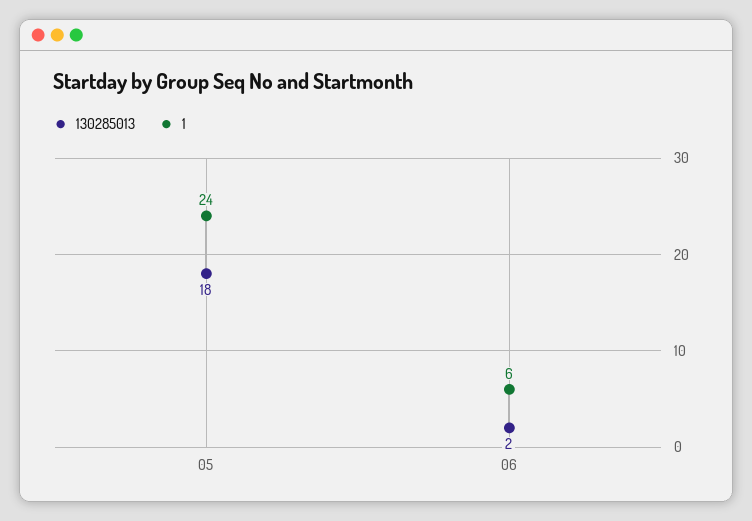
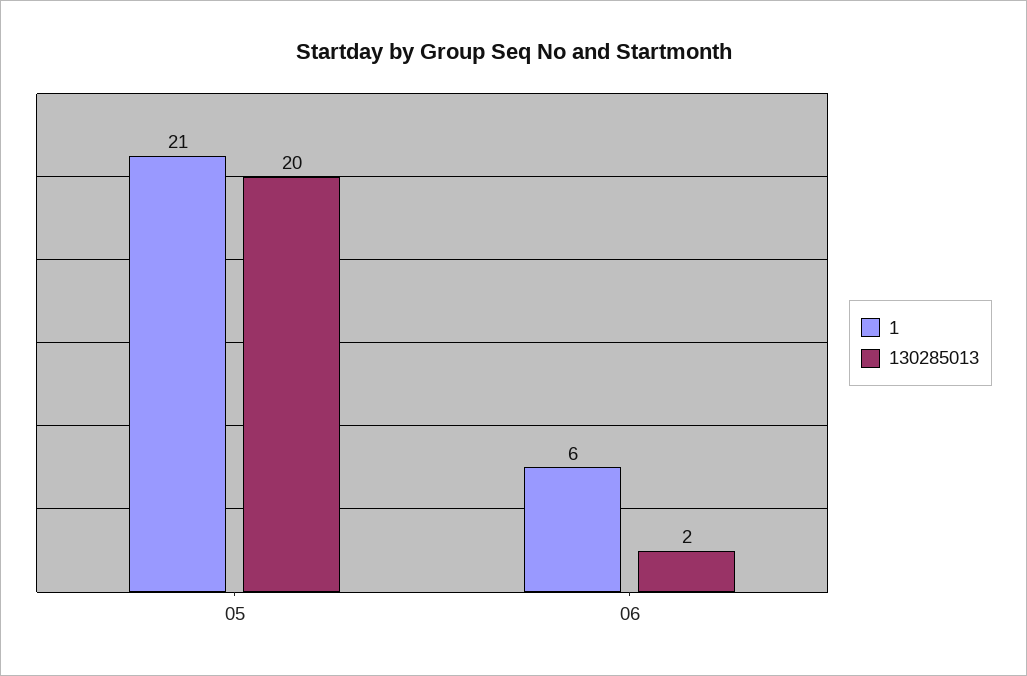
  {
    "130285013": {
-     "05": 18,
+     "05": 20,
      "06": 2
    },
    "1": {
-     "05": 24,
+     "05": 21,
      "06": 6
    }
  }

